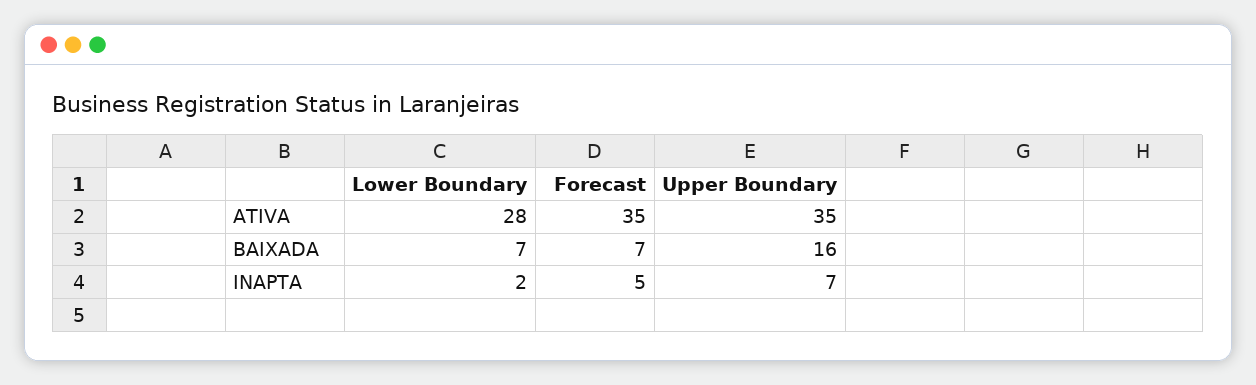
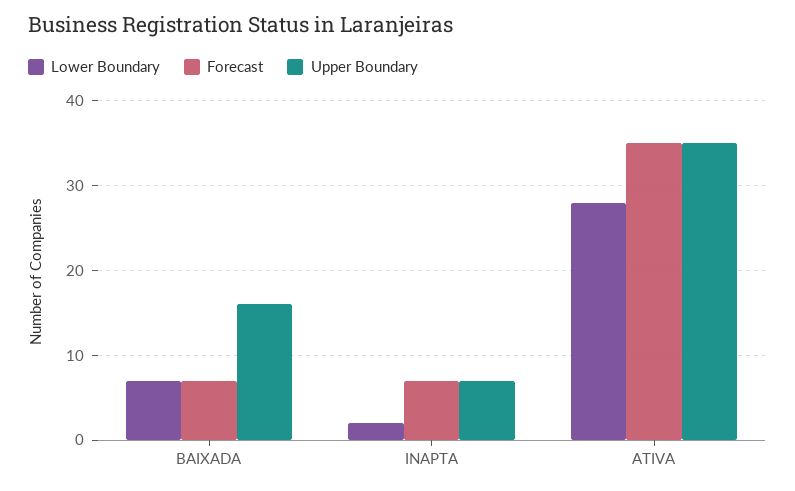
  {
    "Lower Boundary": {
      "ATIVA": 28,
      "BAIXADA": 7,
      "INAPTA": 2
    },
    "Forecast": {
      "ATIVA": 35,
      "BAIXADA": 7,
-     "INAPTA": 5
+     "INAPTA": 7
    },
    "Upper Boundary": {
      "ATIVA": 35,
      "BAIXADA": 16,
      "INAPTA": 7
    }
  }

